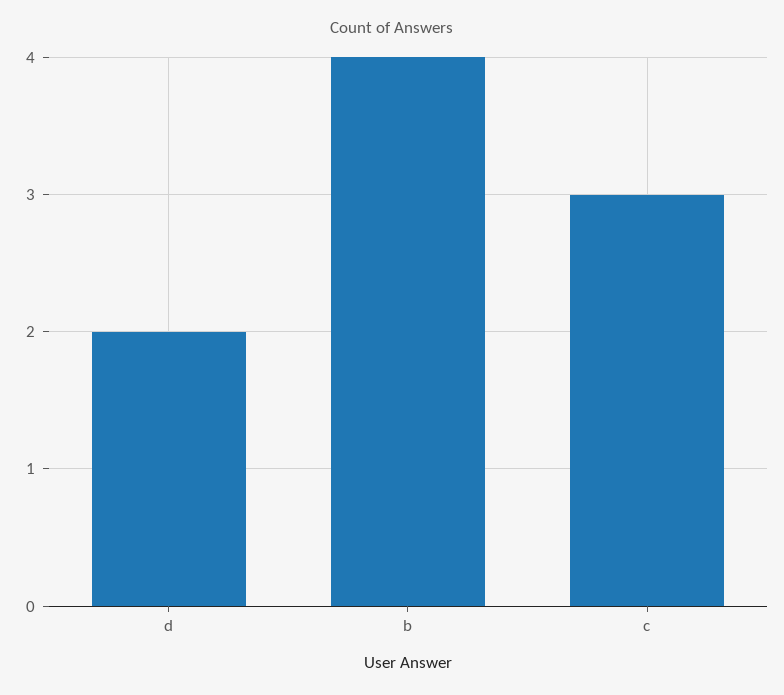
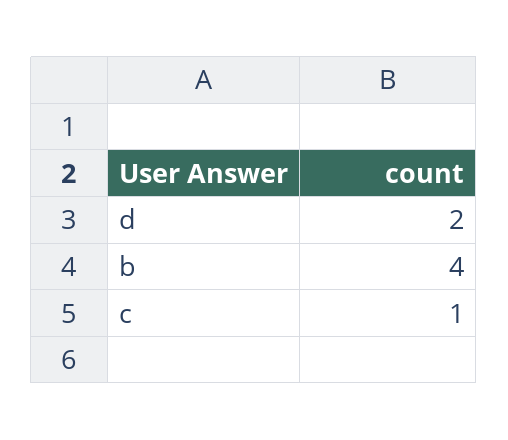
  {
    "d": 2,
    "b": 4,
-   "c": 3
+   "c": 1
  }

